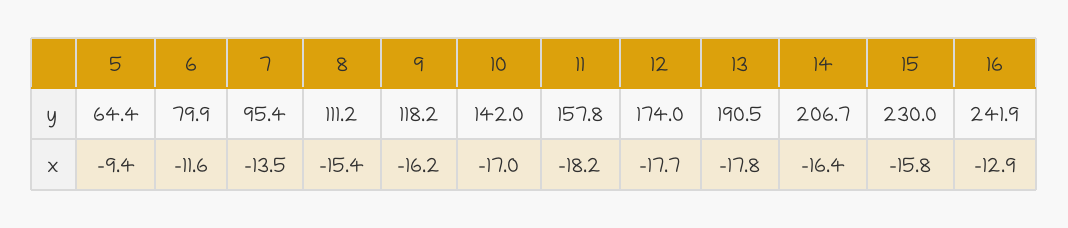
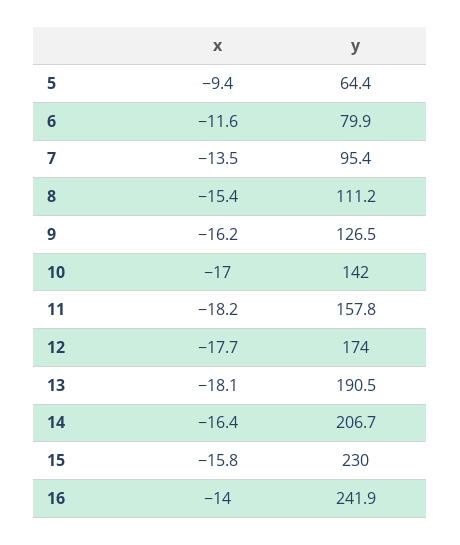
  {
    "5": {
      "y": 64.4,
      "x": -9.4
    },
    "6": {
      "y": 79.9,
      "x": -11.6
    },
    "7": {
      "y": 95.4,
      "x": -13.5
    },
    "8": {
      "y": 111.2,
      "x": -15.4
    },
    "9": {
-     "y": 118.2,
+     "y": 126.5,
      "x": -16.2
    },
    "10": {
      "y": 142,
      "x": -17
    },
    "11": {
      "y": 157.8,
      "x": -18.2
    },
    "12": {
      "y": 174,
      "x": -17.7
    },
    "13": {
      "y": 190.5,
-     "x": -17.8
+     "x": -18.1
    },
    "14": {
      "y": 206.7,
      "x": -16.4
    },
    "15": {
      "y": 230,
      "x": -15.8
    },
    "16": {
      "y": 241.9,
-     "x": -12.9
+     "x": -14
    }
  }

